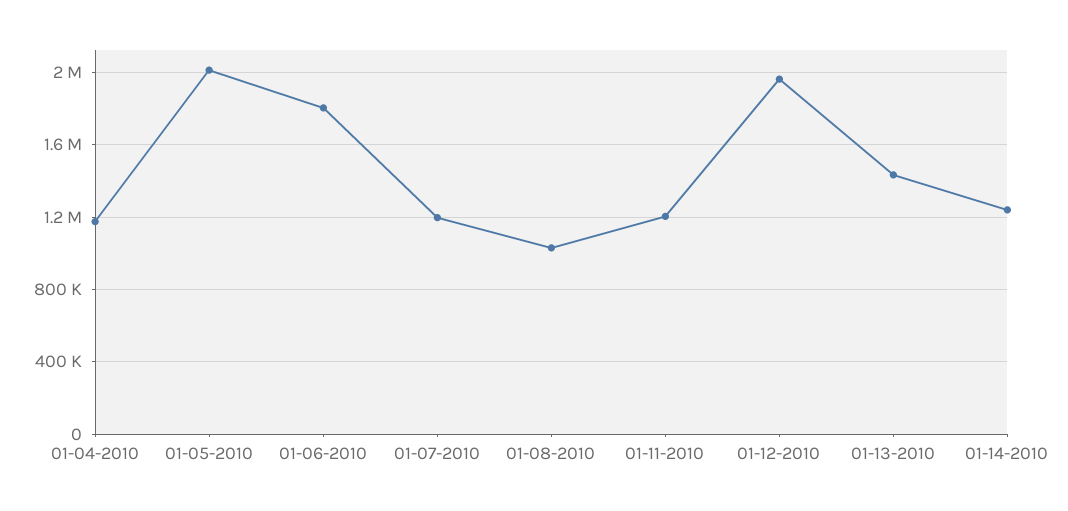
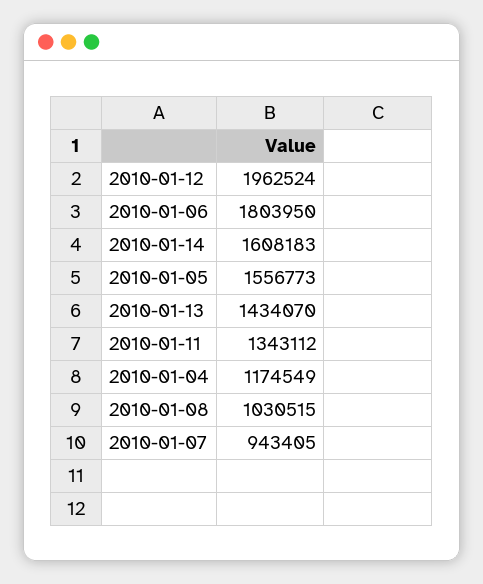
  {
    "01-04-2010": 1174549,
-   "01-05-2010": 2000000,
+   "01-05-2010": 1556773,
    "01-06-2010": 1803950,
-   "01-07-2010": 1200000,
+   "01-07-2010": 943405,
    "01-08-2010": 1030515,
-   "01-11-2010": 1200000,
+   "01-11-2010": 1343112,
    "01-12-2010": 1962524,
    "01-13-2010": 1434070,
-   "01-14-2010": 1250000
+   "01-14-2010": 1608183
  }

